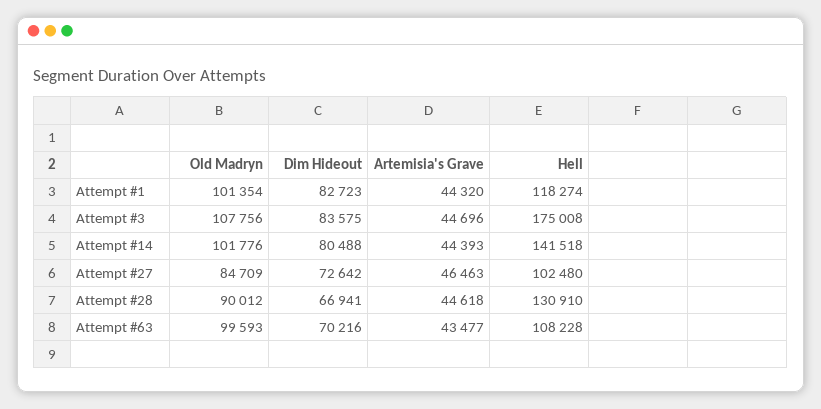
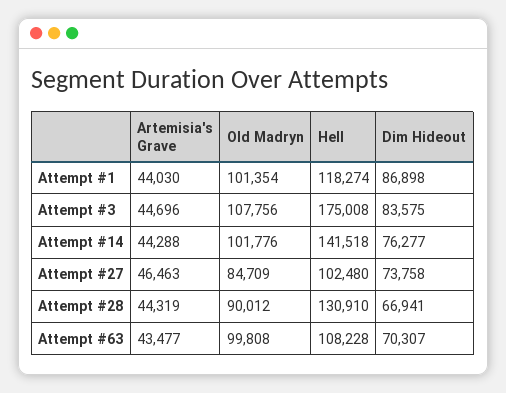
  {
    "Old Madryn": {
      "Attempt #1": 101354,
      "Attempt #3": 107756,
      "Attempt #14": 101776,
      "Attempt #27": 84709,
      "Attempt #28": 90012,
-     "Attempt #63": 99593
+     "Attempt #63": 99808
    },
    "Dim Hideout": {
-     "Attempt #1": 82723,
+     "Attempt #1": 86898,
      "Attempt #3": 83575,
-     "Attempt #14": 80488,
+     "Attempt #14": 76277,
-     "Attempt #27": 72642,
+     "Attempt #27": 73758,
      "Attempt #28": 66941,
-     "Attempt #63": 70216
+     "Attempt #63": 70307
    },
    "Artemisia's Grave": {
-     "Attempt #1": 44320,
+     "Attempt #1": 44030,
      "Attempt #3": 44696,
-     "Attempt #14": 44393,
+     "Attempt #14": 44288,
      "Attempt #27": 46463,
-     "Attempt #28": 44618,
+     "Attempt #28": 44319,
      "Attempt #63": 43477
    },
    "Hell": {
      "Attempt #1": 118274,
      "Attempt #3": 175008,
      "Attempt #14": 141518,
      "Attempt #27": 102480,
      "Attempt #28": 130910,
      "Attempt #63": 108228
    }
  }

